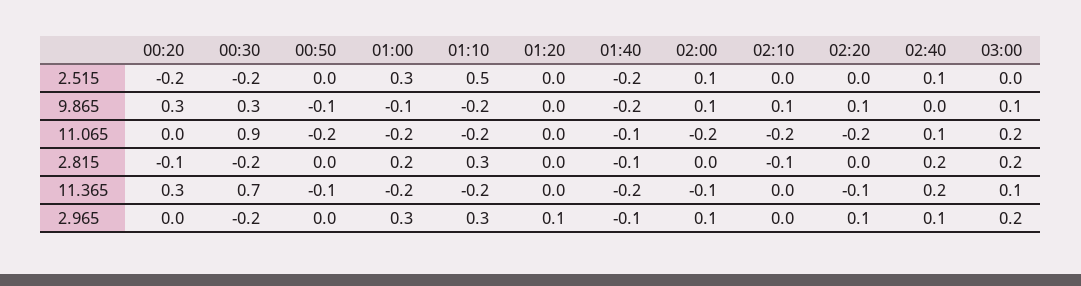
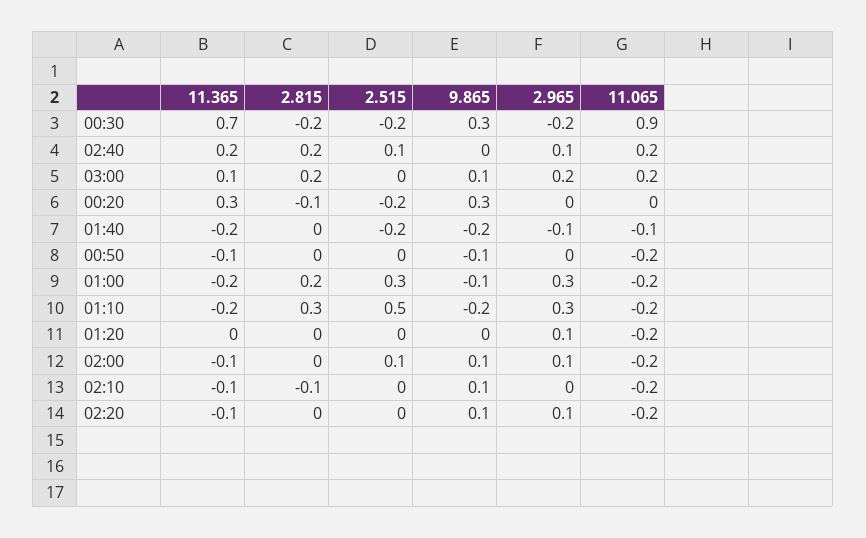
  {
    "00:20": {
      "2.515": -0.2,
      "9.865": 0.3,
      "11.065": 0,
      "2.815": -0.1,
      "11.365": 0.3,
      "2.965": 0
    },
    "00:30": {
      "2.515": -0.2,
      "9.865": 0.3,
      "11.065": 0.9,
      "2.815": -0.2,
      "11.365": 0.7,
      "2.965": -0.2
    },
    "00:50": {
      "2.515": 0,
      "9.865": -0.1,
      "11.065": -0.2,
      "2.815": 0,
      "11.365": -0.1,
      "2.965": 0
    },
    "01:00": {
      "2.515": 0.3,
      "9.865": -0.1,
      "11.065": -0.2,
      "2.815": 0.2,
      "11.365": -0.2,
      "2.965": 0.3
    },
    "01:10": {
      "2.515": 0.5,
      "9.865": -0.2,
      "11.065": -0.2,
      "2.815": 0.3,
      "11.365": -0.2,
      "2.965": 0.3
    },
    "01:20": {
      "2.515": 0,
      "9.865": 0,
-     "11.065": 0,
+     "11.065": -0.2,
      "2.815": 0,
      "11.365": 0,
      "2.965": 0.1
    },
    "01:40": {
      "2.515": -0.2,
      "9.865": -0.2,
      "11.065": -0.1,
-     "2.815": -0.1,
+     "2.815": 0,
      "11.365": -0.2,
      "2.965": -0.1
    },
    "02:00": {
      "2.515": 0.1,
      "9.865": 0.1,
      "11.065": -0.2,
      "2.815": 0,
      "11.365": -0.1,
      "2.965": 0.1
    },
    "02:10": {
      "2.515": 0,
      "9.865": 0.1,
      "11.065": -0.2,
      "2.815": -0.1,
-     "11.365": 0,
+     "11.365": -0.1,
      "2.965": 0
    },
    "02:20": {
      "2.515": 0,
      "9.865": 0.1,
      "11.065": -0.2,
      "2.815": 0,
      "11.365": -0.1,
      "2.965": 0.1
    },
    "02:40": {
      "2.515": 0.1,
      "9.865": 0,
-     "11.065": 0.1,
+     "11.065": 0.2,
      "2.815": 0.2,
      "11.365": 0.2,
      "2.965": 0.1
    },
    "03:00": {
      "2.515": 0,
      "9.865": 0.1,
      "11.065": 0.2,
      "2.815": 0.2,
      "11.365": 0.1,
      "2.965": 0.2
    }
  }

